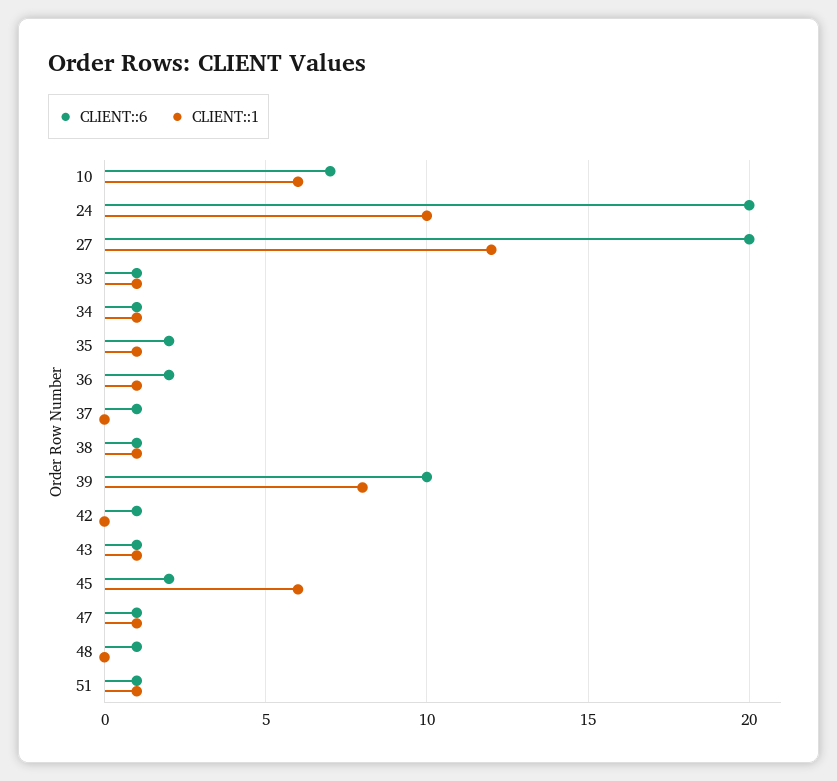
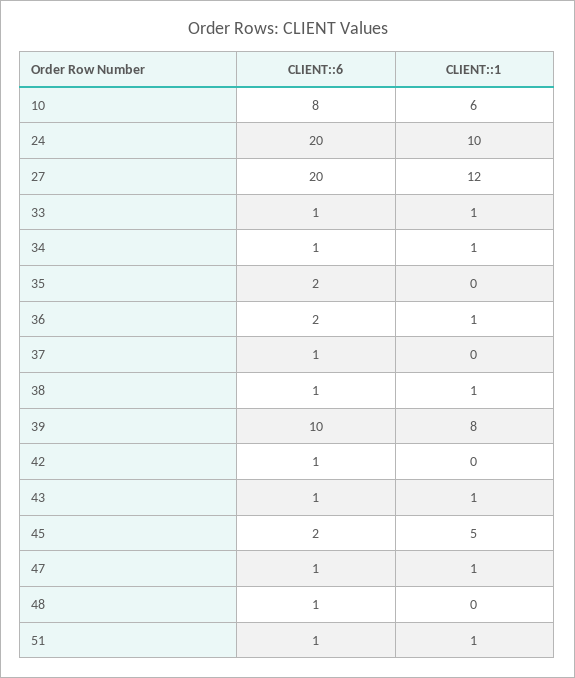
  {
    "CLIENT::6": {
-     "10": 7,
+     "10": 8,
      "24": 20,
      "27": 20,
      "33": 1,
      "34": 1,
      "35": 2,
      "36": 2,
      "37": 1,
      "38": 1,
      "39": 10,
      "42": 1,
      "43": 1,
      "45": 2,
      "47": 1,
      "48": 1,
      "51": 1
    },
    "CLIENT::1": {
      "10": 6,
      "24": 10,
      "27": 12,
      "33": 1,
      "34": 1,
-     "35": 1,
+     "35": 0,
      "36": 1,
      "37": 0,
      "38": 1,
      "39": 8,
      "42": 0,
      "43": 1,
-     "45": 6,
+     "45": 5,
      "47": 1,
      "48": 0,
      "51": 1
    }
  }

